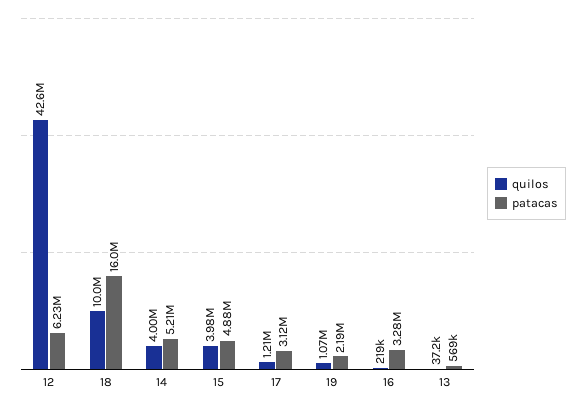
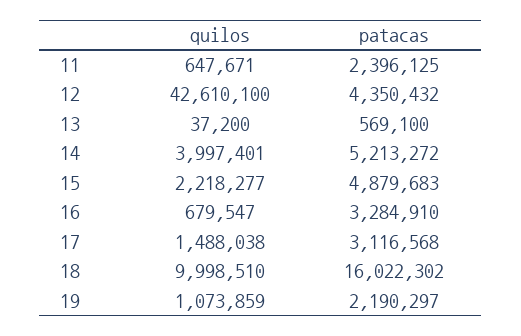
  {
    "quilos": {
      "12": 42610100,
      "18": 9998510,
      "14": 3997401,
-     "15": 3980000,
+     "15": 2218277,
-     "17": 1210000,
+     "17": 1488038,
      "19": 1073859,
-     "16": 219000,
+     "16": 679547,
-     "13": 37200
+     "13": 37200,
+     "11": 647671
    },
    "patacas": {
-     "12": 6230000,
+     "12": 4350432,
      "18": 16022302,
      "14": 5213272,
      "15": 4879683,
      "17": 3116568,
      "19": 2190297,
      "16": 3284910,
-     "13": 569100
+     "13": 569100,
+     "11": 2396125
    }
  }

